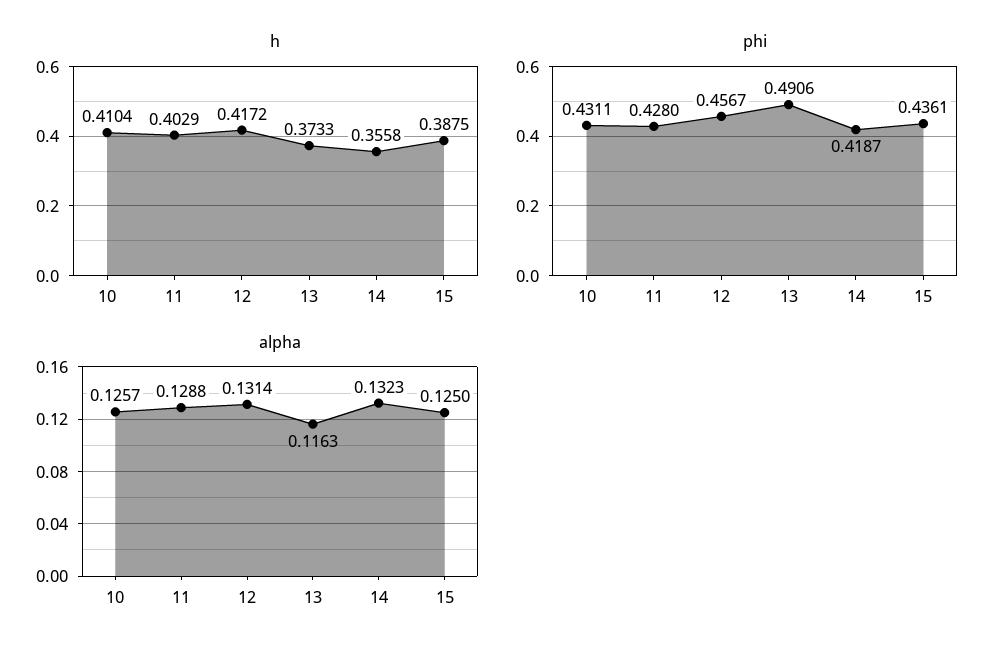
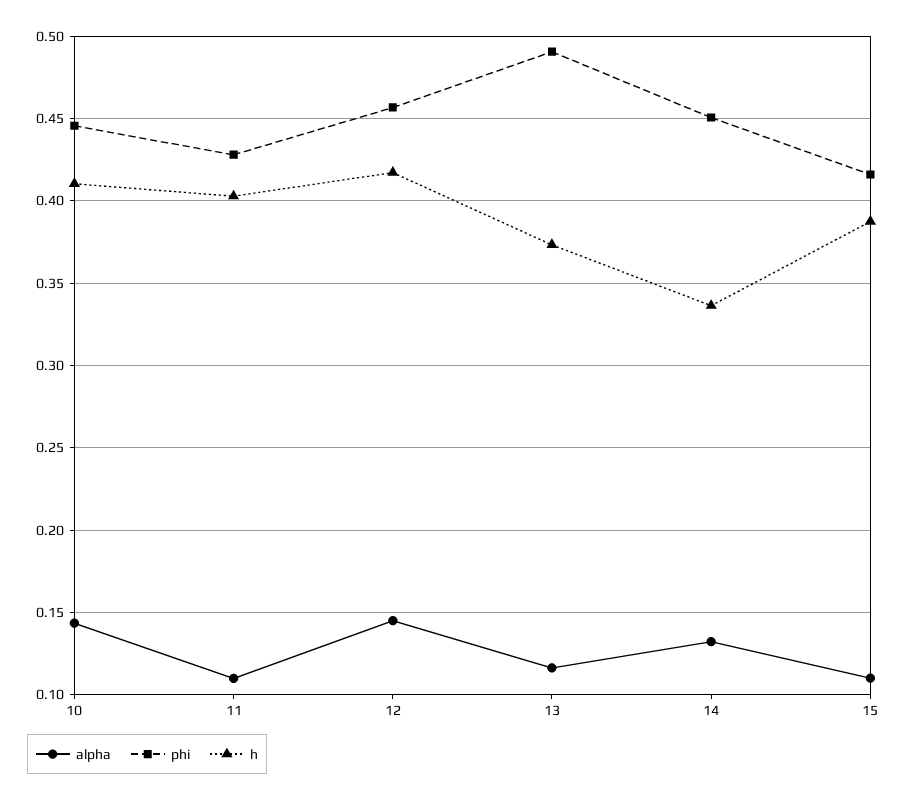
  {
    "h": {
      "10": 0.4104,
      "11": 0.4029,
      "12": 0.4172,
      "13": 0.3733,
-     "14": 0.3558,
+     "14": 0.335,
      "15": 0.3875
    },
    "phi": {
-     "10": 0.4311,
+     "10": 0.445,
      "11": 0.428,
      "12": 0.4567,
      "13": 0.4906,
-     "14": 0.4187,
+     "14": 0.45,
-     "15": 0.4361
+     "15": 0.415
    },
    "alpha": {
-     "10": 0.1257,
+     "10": 0.145,
-     "11": 0.1288,
+     "11": 0.11,
-     "12": 0.1314,
+     "12": 0.145,
      "13": 0.1163,
      "14": 0.1323,
-     "15": 0.125
+     "15": 0.11
    }
  }

